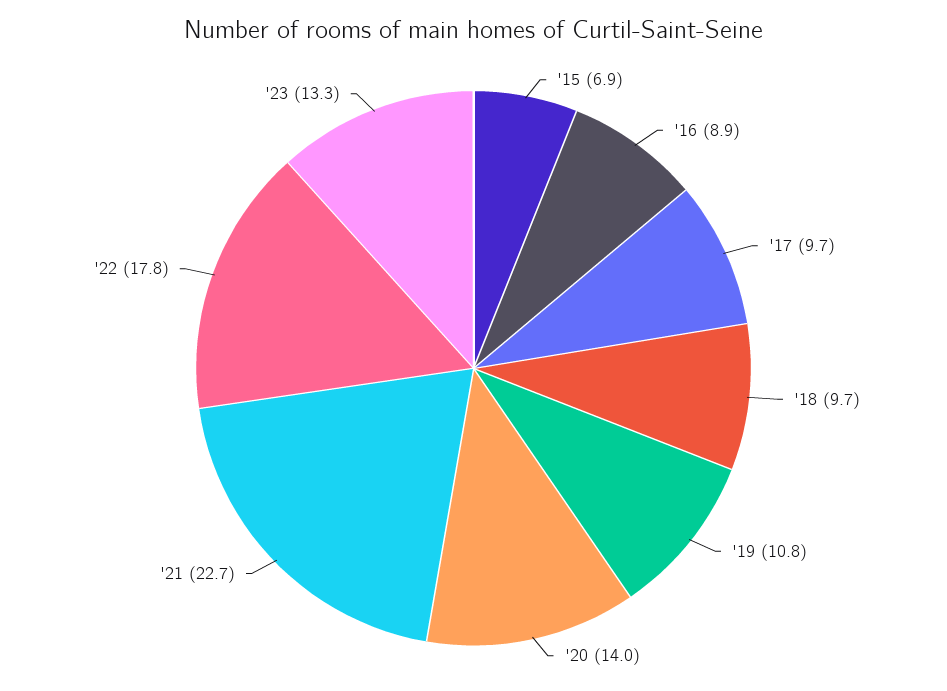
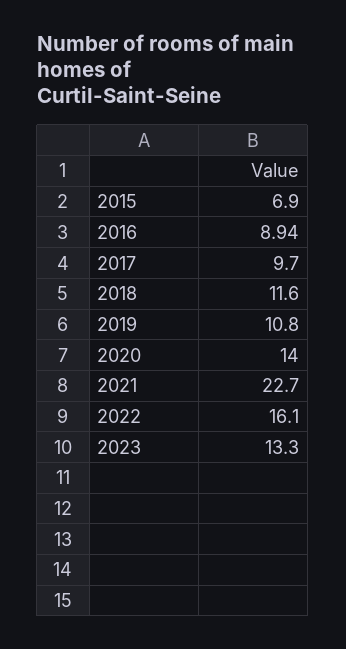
  {
    "'15": 6.9,
    "'16": 8.94,
    "'17": 9.7,
-   "'18": 9.7,
+   "'18": 11.6,
    "'19": 10.8,
    "'20": 14,
    "'21": 22.7,
-   "'22": 17.8,
+   "'22": 16.1,
    "'23": 13.3
  }

